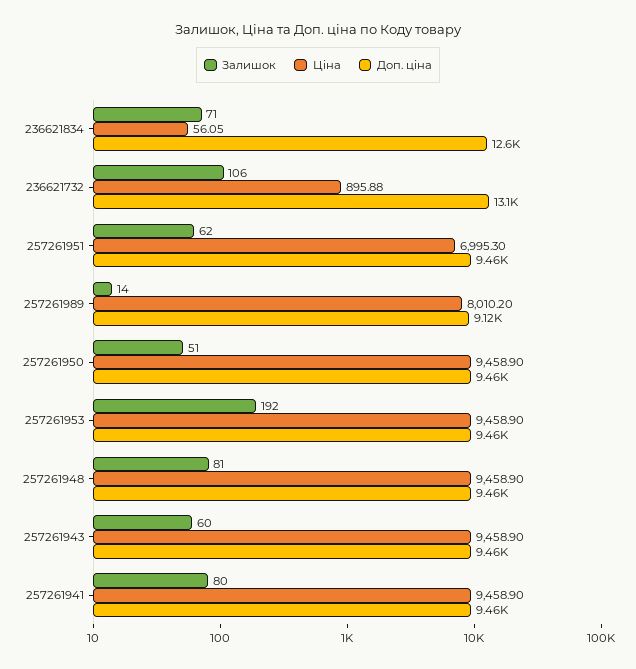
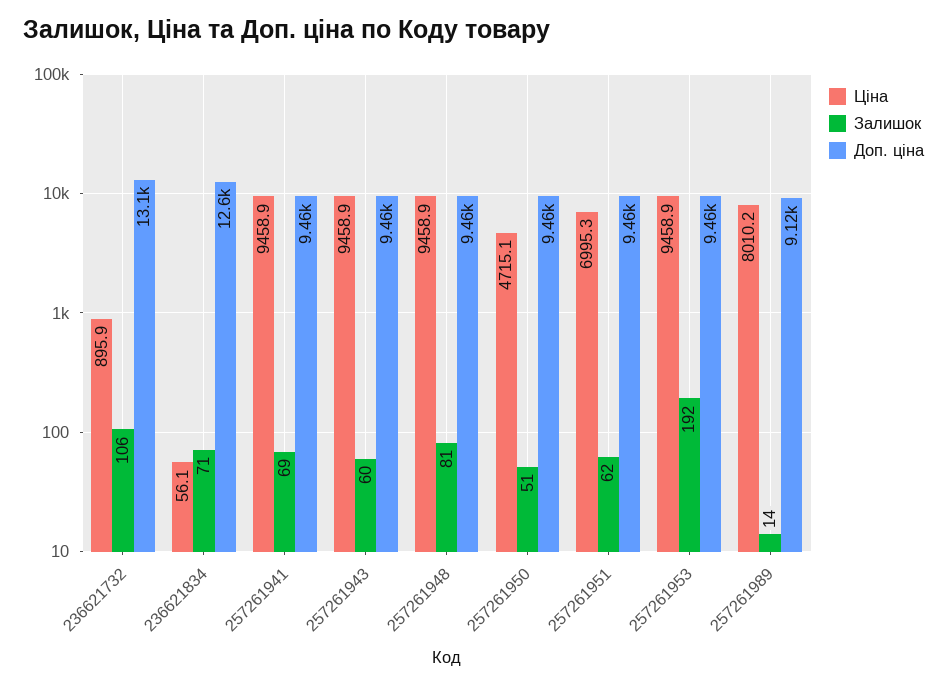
  {
    "Залишок": {
      "236621834": 71,
      "236621732": 106,
      "257261951": 62,
      "257261989": 14,
      "257261950": 51,
      "257261953": 192,
      "257261948": 81,
      "257261943": 60,
-     "257261941": 80
+     "257261941": 69
    },
    "Ціна": {
      "236621834": 56.05,
      "236621732": 895.88,
      "257261951": 6995.3,
      "257261989": 8010.2,
-     "257261950": 9458.9,
+     "257261950": 4715.1,
      "257261953": 9458.9,
      "257261948": 9458.9,
      "257261943": 9458.9,
      "257261941": 9458.9
    },
    "Доп. ціна": {
      "236621834": 12600,
      "236621732": 13100,
      "257261951": 9460,
      "257261989": 9120,
      "257261950": 9460,
      "257261953": 9460,
      "257261948": 9460,
      "257261943": 9460,
      "257261941": 9460
    }
  }

